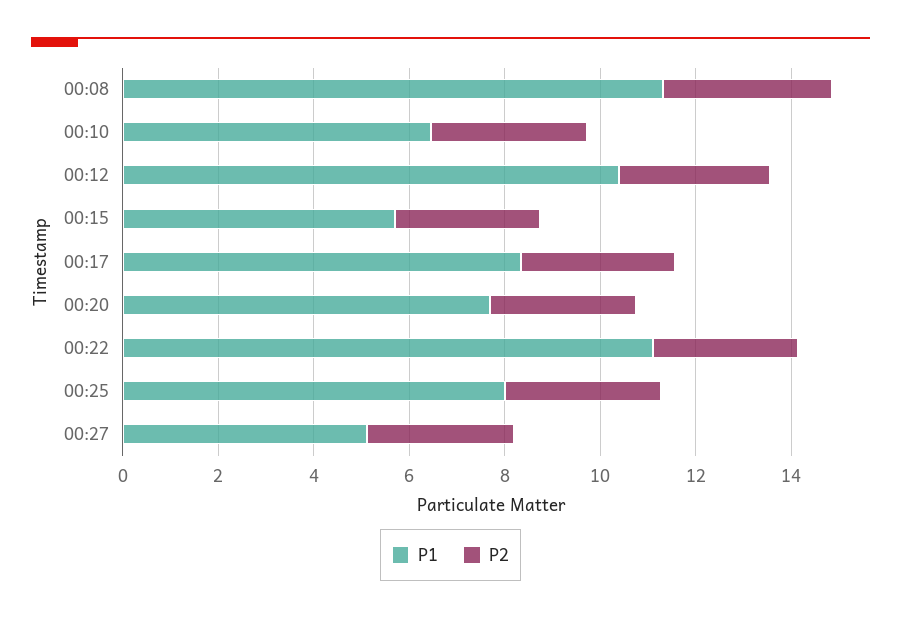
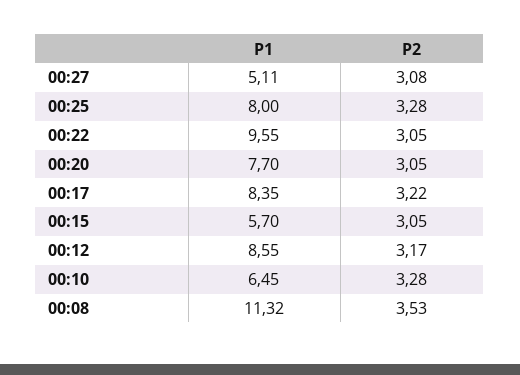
  {
    "P1": {
      "00:08": 11.32,
      "00:10": 6.45,
-     "00:12": 10.5,
+     "00:12": 8.55,
      "00:15": 5.7,
      "00:17": 8.35,
      "00:20": 7.7,
-     "00:22": 11,
+     "00:22": 9.55,
      "00:25": 8,
      "00:27": 5.11
    },
    "P2": {
      "00:08": 3.53,
      "00:10": 3.28,
      "00:12": 3.17,
      "00:15": 3.05,
      "00:17": 3.22,
      "00:20": 3.05,
      "00:22": 3.05,
      "00:25": 3.28,
      "00:27": 3.08
    }
  }

